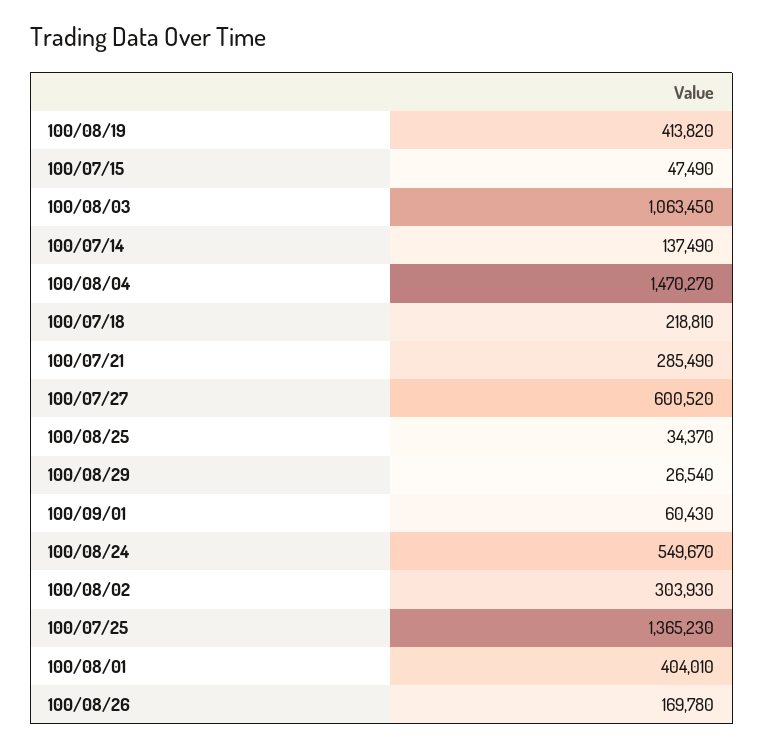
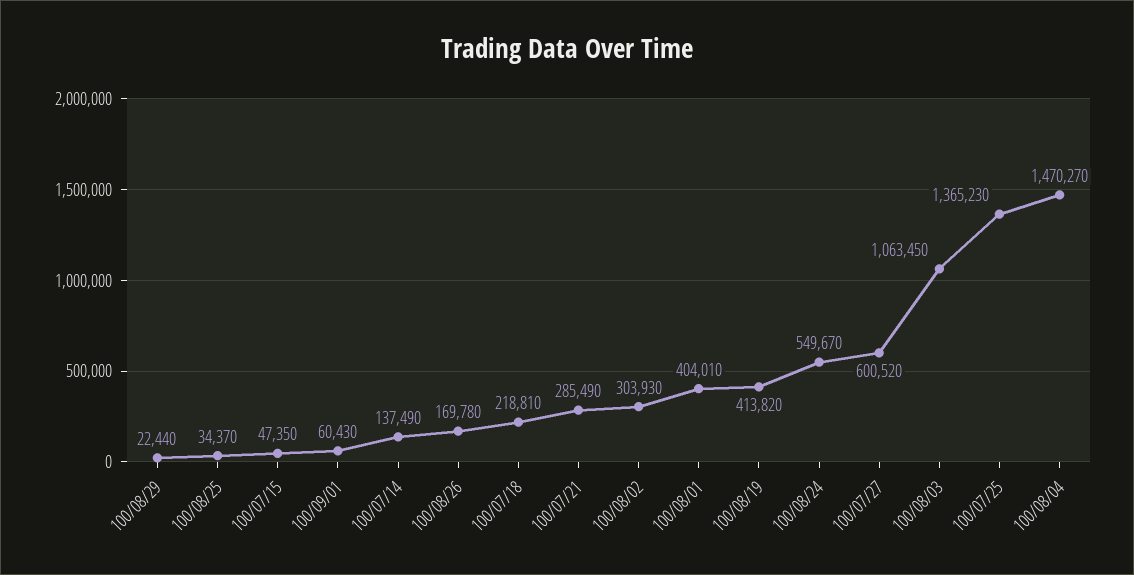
  {
    "100/08/19": 413820,
-   "100/07/15": 47490,
+   "100/07/15": 47350,
    "100/08/03": 1063450,
    "100/07/14": 137490,
    "100/08/04": 1470270,
    "100/07/18": 218810,
    "100/07/21": 285490,
    "100/07/27": 600520,
    "100/08/25": 34370,
-   "100/08/29": 26540,
+   "100/08/29": 22440,
    "100/09/01": 60430,
    "100/08/24": 549670,
    "100/08/02": 303930,
    "100/07/25": 1365230,
    "100/08/01": 404010,
    "100/08/26": 169780
  }

